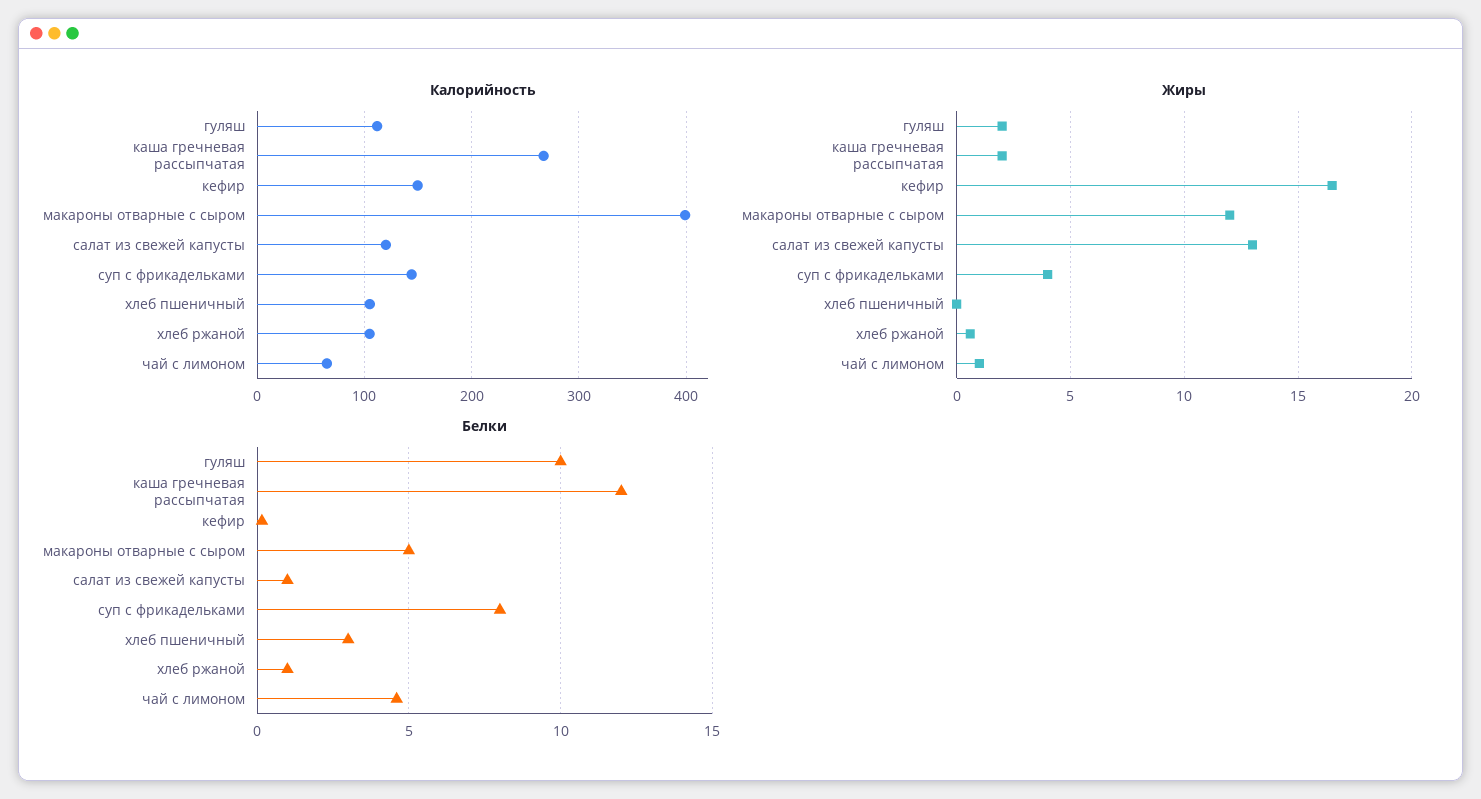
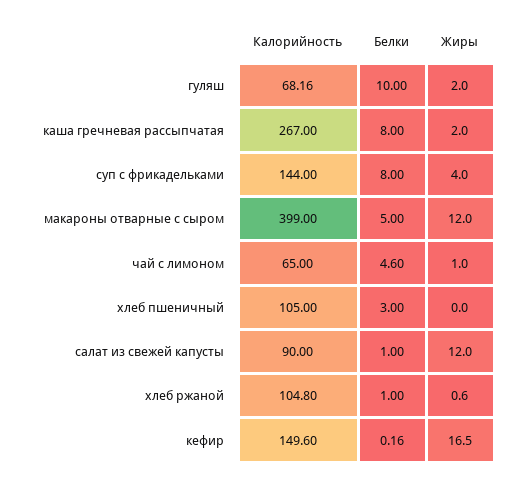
  {
    "Калорийность": {
-     "гуляш": 110,
+     "гуляш": 68.16,
      "каша гречневая рассыпчатая": 267,
      "кефир": 149.6,
      "макароны отварные с сыром": 399,
-     "салат из свежей капусты": 120,
+     "салат из свежей капусты": 90,
      "суп с фрикадельками": 144,
      "хлеб пшеничный": 105,
      "хлеб ржаной": 104.8,
      "чай с лимоном": 65
    },
    "Жиры": {
      "гуляш": 2,
      "каша гречневая рассыпчатая": 2,
      "кефир": 16.5,
      "макароны отварные с сыром": 12,
-     "салат из свежей капусты": 13,
+     "салат из свежей капусты": 12,
      "суп с фрикадельками": 4,
      "хлеб пшеничный": 0,
      "хлеб ржаной": 0.6,
      "чай с лимоном": 1
    },
    "Белки": {
      "гуляш": 10,
-     "каша гречневая рассыпчатая": 12,
+     "каша гречневая рассыпчатая": 8,
      "кефир": 0.16,
      "макароны отварные с сыром": 5,
      "салат из свежей капусты": 1,
      "суп с фрикадельками": 8,
      "хлеб пшеничный": 3,
      "хлеб ржаной": 1,
      "чай с лимоном": 4.6
    }
  }

